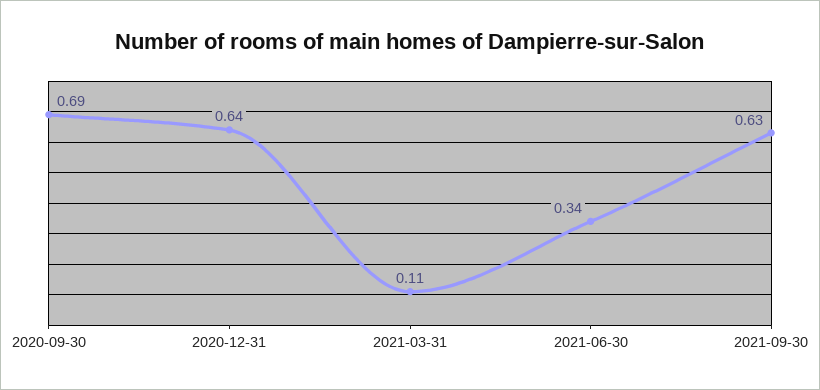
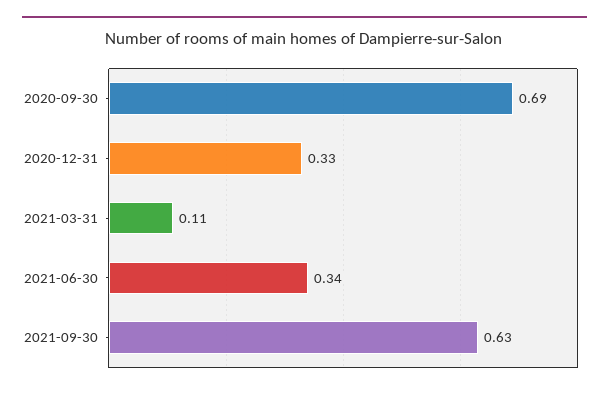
  {
    "2020-09-30": 0.69,
-   "2020-12-31": 0.64,
+   "2020-12-31": 0.33,
    "2021-03-31": 0.11,
    "2021-06-30": 0.34,
    "2021-09-30": 0.63
  }

